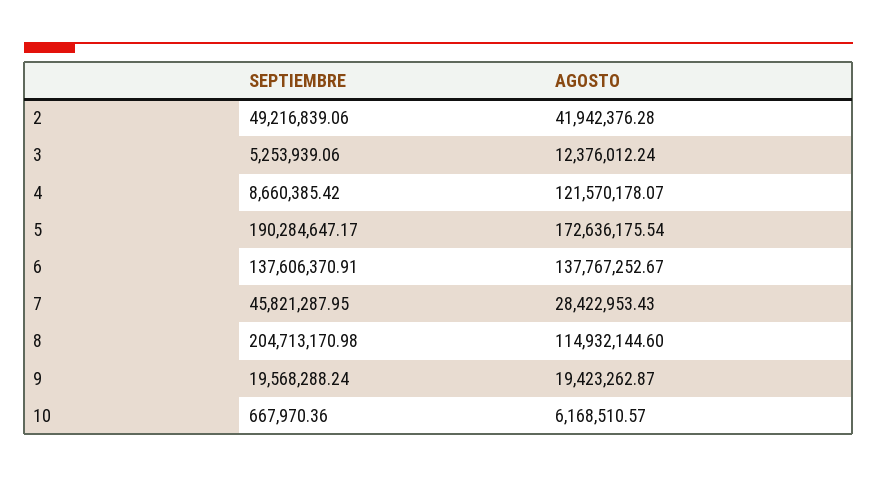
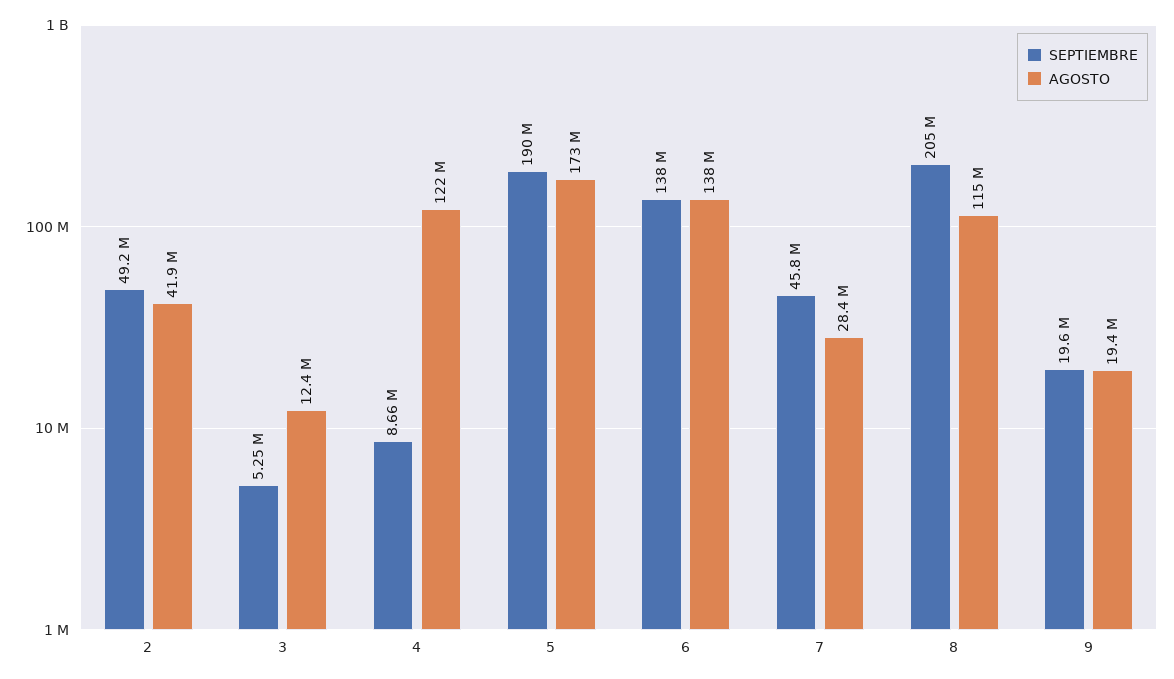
  {
    "SEPTIEMBRE": {
      "2": 49216839.06,
      "3": 5253939.06,
      "4": 8660385.42,
      "5": 190284647.17,
      "6": 137606370.91,
      "7": 45821287.95,
      "8": 204713170.98,
-     "9": 19568288.24,
+     "9": 19568288.24
-     "10": 667970.36
    },
    "AGOSTO": {
      "2": 41942376.28,
      "3": 12376012.24,
      "4": 121570178.07,
      "5": 172636175.54,
      "6": 137767252.67,
      "7": 28422953.43,
      "8": 114932144.6,
-     "9": 19423262.87,
+     "9": 19423262.87
-     "10": 6168510.57
    }
  }

